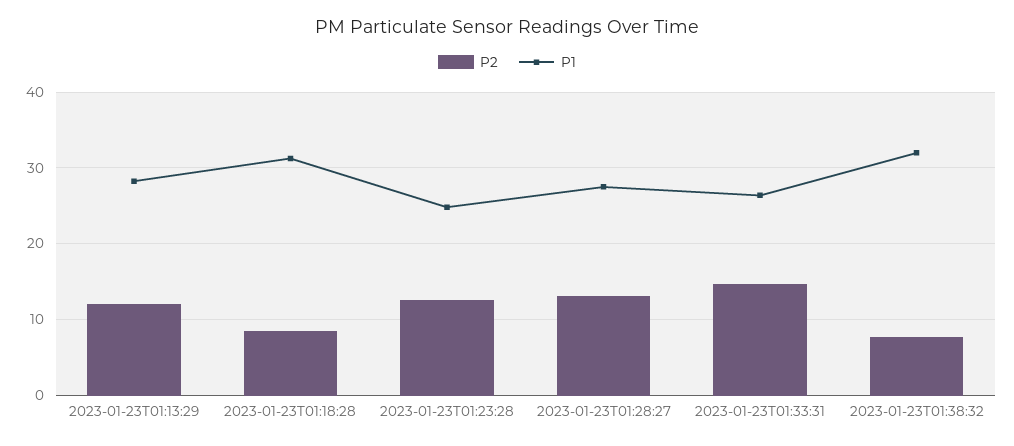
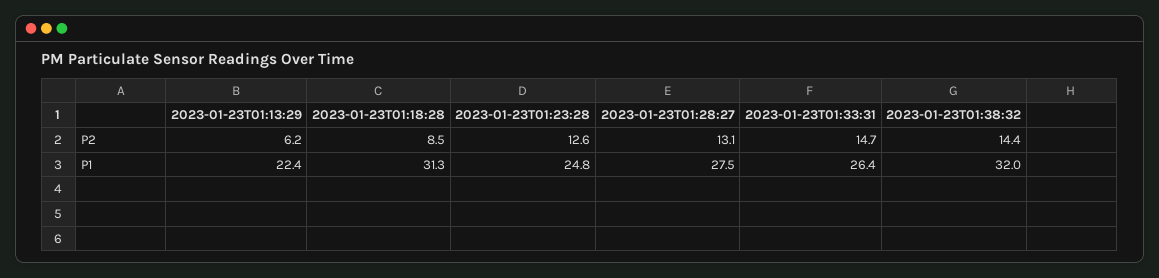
  {
    "P2": {
-     "2023-01-23T01:13:29": 12,
+     "2023-01-23T01:13:29": 6.2,
      "2023-01-23T01:18:28": 8.5,
      "2023-01-23T01:23:28": 12.6,
      "2023-01-23T01:28:27": 13.1,
      "2023-01-23T01:33:31": 14.7,
-     "2023-01-23T01:38:32": 8
+     "2023-01-23T01:38:32": 14.4
    },
    "P1": {
-     "2023-01-23T01:13:29": 28,
+     "2023-01-23T01:13:29": 22.4,
      "2023-01-23T01:18:28": 31.3,
      "2023-01-23T01:23:28": 24.8,
      "2023-01-23T01:28:27": 27.5,
      "2023-01-23T01:33:31": 26.4,
      "2023-01-23T01:38:32": 32
    }
  }

